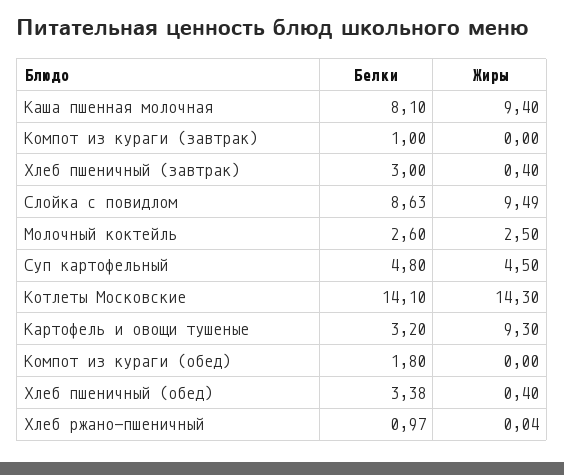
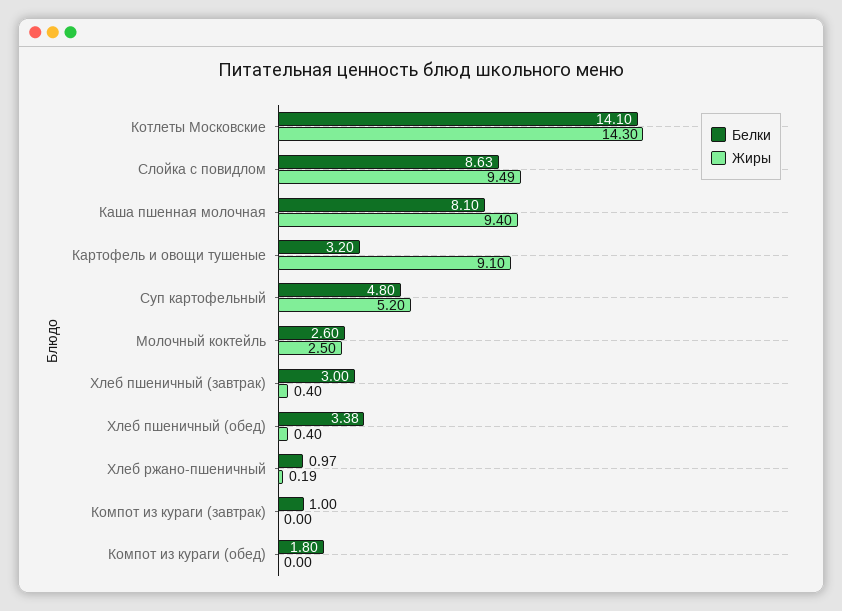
  {
    "Белки": {
      "Каша пшенная молочная": 8.1,
      "Компот из кураги (завтрак)": 1,
      "Хлеб пшеничный (завтрак)": 3,
      "Слойка с повидлом": 8.63,
      "Молочный коктейль": 2.6,
      "Суп картофельный": 4.8,
      "Котлеты Московские": 14.1,
      "Картофель и овощи тушеные": 3.2,
      "Компот из кураги (обед)": 1.8,
      "Хлеб пшеничный (обед)": 3.38,
      "Хлеб ржано-пшеничный": 0.97
    },
    "Жиры": {
      "Каша пшенная молочная": 9.4,
      "Компот из кураги (завтрак)": 0,
      "Хлеб пшеничный (завтрак)": 0.4,
      "Слойка с повидлом": 9.49,
      "Молочный коктейль": 2.5,
-     "Суп картофельный": 4.5,
+     "Суп картофельный": 5.2,
      "Котлеты Московские": 14.3,
-     "Картофель и овощи тушеные": 9.3,
+     "Картофель и овощи тушеные": 9.1,
      "Компот из кураги (обед)": 0,
      "Хлеб пшеничный (обед)": 0.4,
-     "Хлеб ржано-пшеничный": 0.04
+     "Хлеб ржано-пшеничный": 0.19
    }
  }

